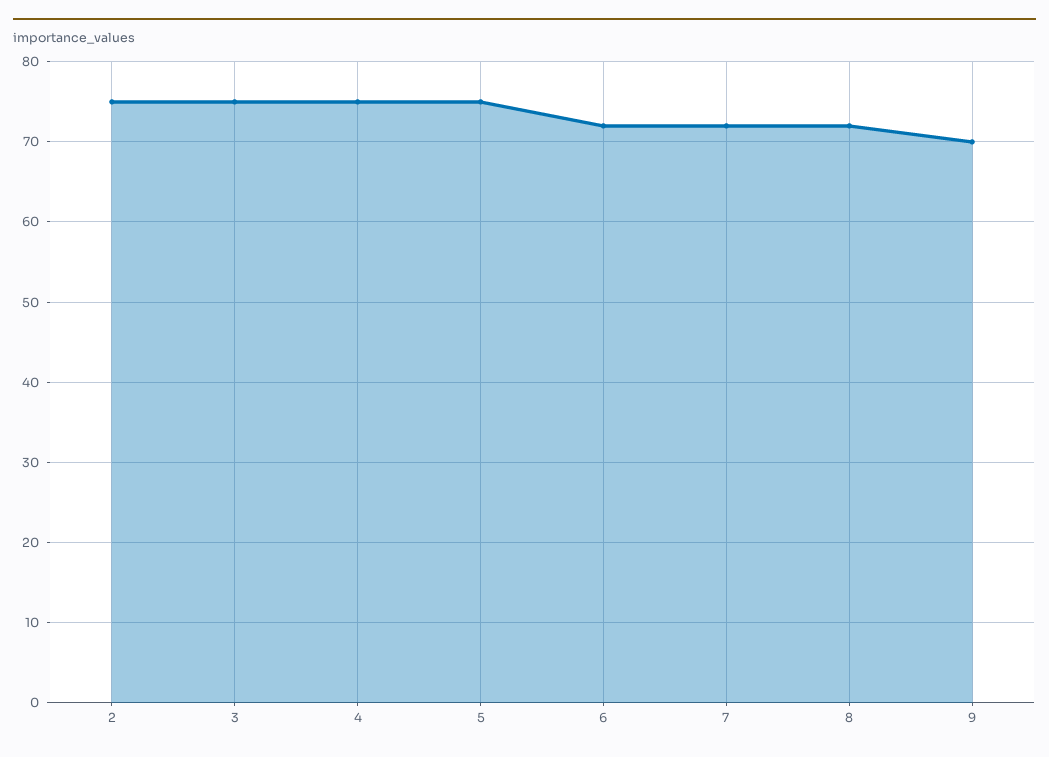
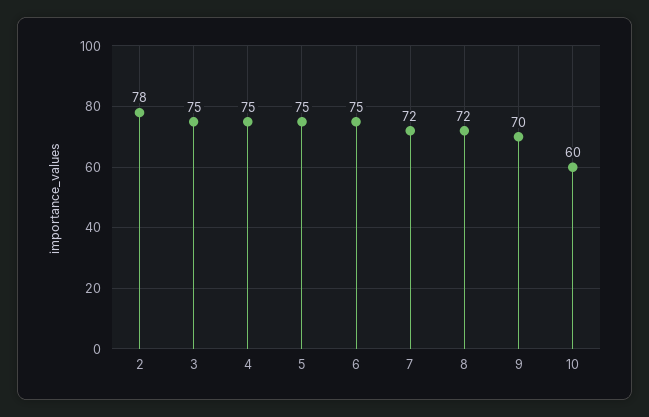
  {
-   "2": 75,
+   "2": 78,
    "3": 75,
    "4": 75,
    "5": 75,
-   "6": 72,
+   "6": 75,
    "7": 72,
    "8": 72,
-   "9": 70
+   "9": 70,
+   "10": 60
  }

